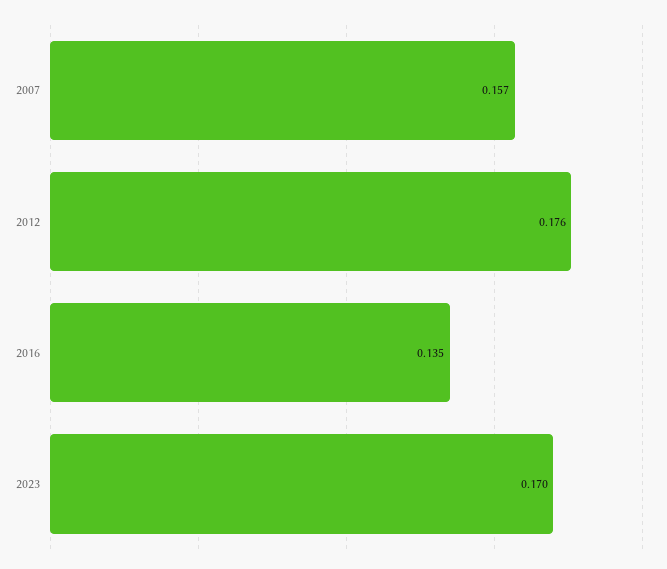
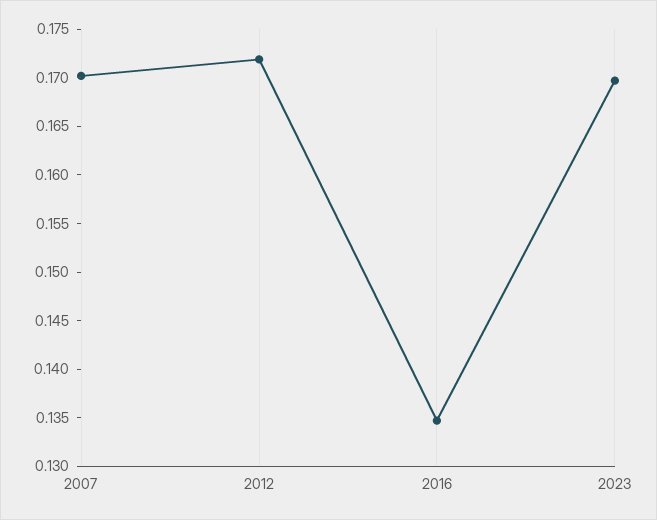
  {
-   "2007": 0.157,
+   "2007": 0.17,
-   "2012": 0.176,
+   "2012": 0.172,
    "2016": 0.135,
    "2023": 0.17
  }

